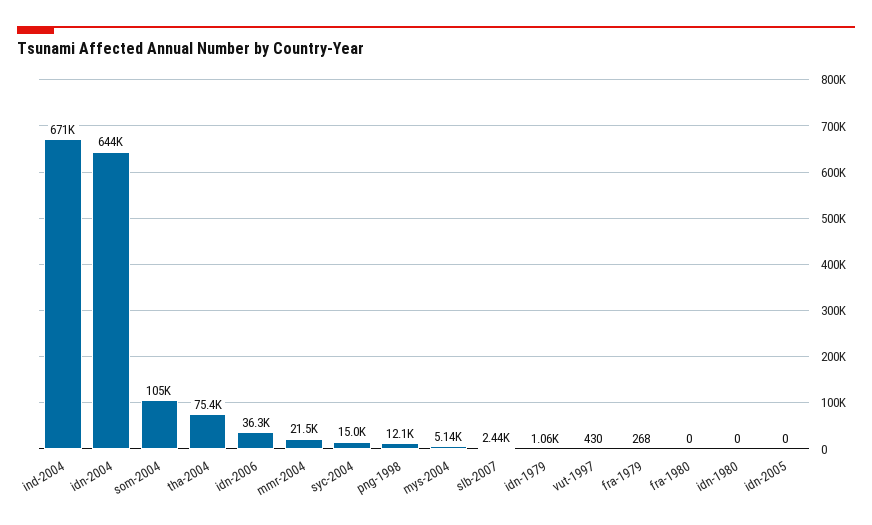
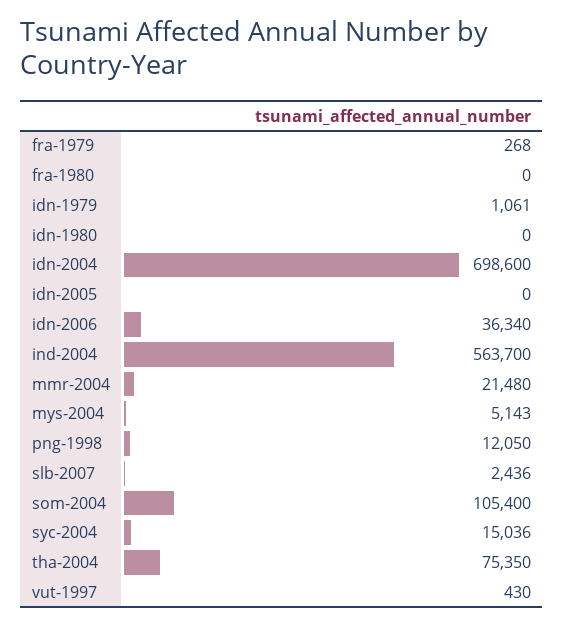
  {
-   "ind-2004": 671000,
+   "ind-2004": 563700,
-   "idn-2004": 644000,
+   "idn-2004": 698600,
    "som-2004": 105400,
    "tha-2004": 75350,
    "idn-2006": 36340,
    "mmr-2004": 21480,
    "syc-2004": 15036,
    "png-1998": 12050,
    "mys-2004": 5143,
    "slb-2007": 2436,
    "idn-1979": 1061,
    "vut-1997": 430,
    "fra-1979": 268,
    "fra-1980": 0,
    "idn-1980": 0,
    "idn-2005": 0
  }

